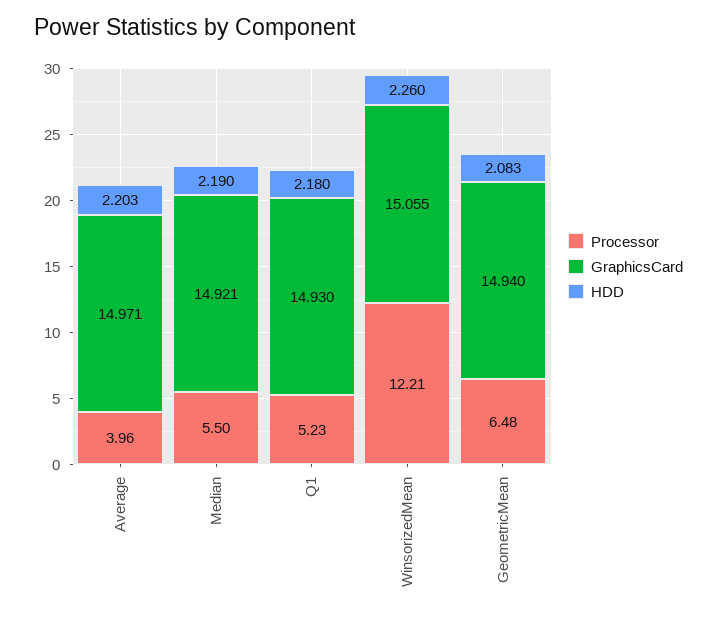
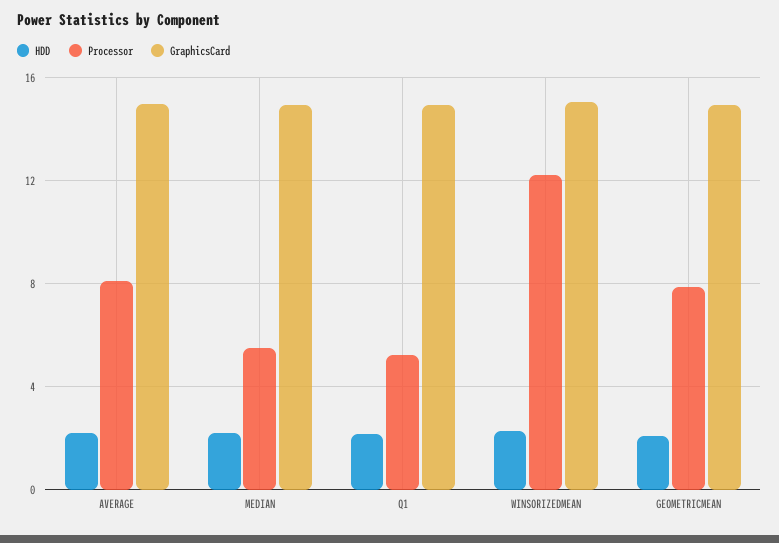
  {
    "Processor": {
-     "Average": 3.96,
+     "Average": 8,
      "Median": 5.5,
      "Q1": 5.23,
      "WinsorizedMean": 12.21,
-     "GeometricMean": 6.48
+     "GeometricMean": 8
    },
    "GraphicsCard": {
      "Average": 14.971,
      "Median": 14.921,
      "Q1": 14.93,
      "WinsorizedMean": 15.055,
      "GeometricMean": 14.94
    },
    "HDD": {
      "Average": 2.203,
      "Median": 2.19,
      "Q1": 2.18,
      "WinsorizedMean": 2.26,
      "GeometricMean": 2.083
    }
  }

